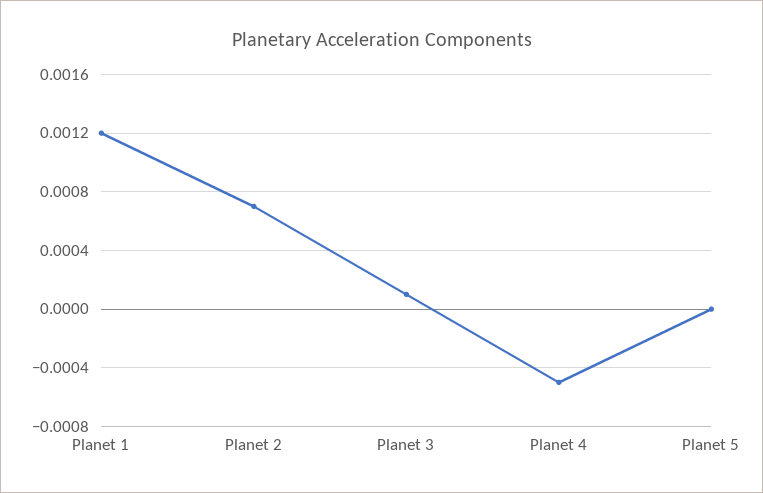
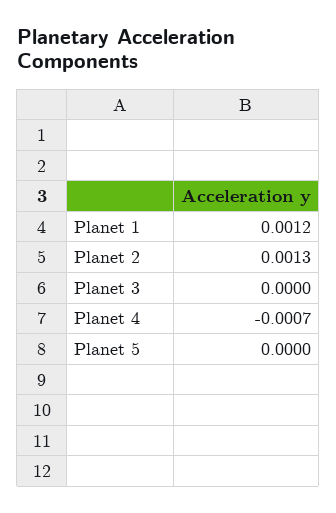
  {
    "Planet 1": 0.0012,
-   "Planet 2": 0.0007,
+   "Planet 2": 0.0013,
-   "Planet 3": 0.0001,
+   "Planet 3": 0,
-   "Planet 4": -0.0005,
+   "Planet 4": -0.0007,
    "Planet 5": 0
  }

